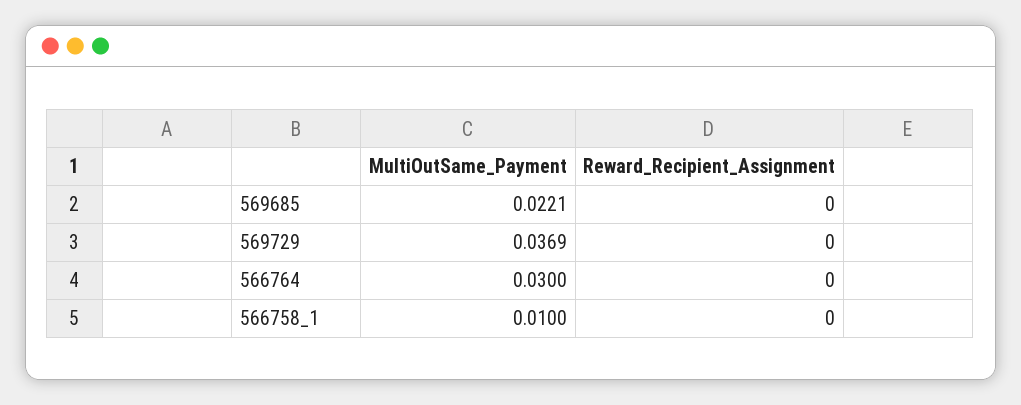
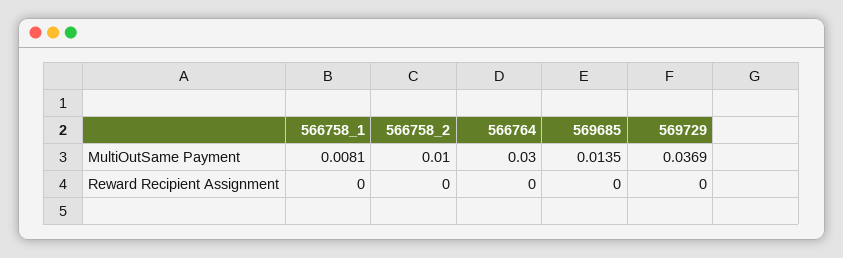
  {
    "MultiOutSame_Payment": {
-     "569685": 0.0221,
+     "569685": 0.0135,
      "569729": 0.0369,
      "566764": 0.03,
-     "566758_1": 0.01
+     "566758_1": 0.0081,
+     "566758_2": 0.01
    },
    "Reward_Recipient_Assignment": {
      "569685": 0,
      "569729": 0,
      "566764": 0,
-     "566758_1": 0
+     "566758_1": 0,
+     "566758_2": 0
    }
  }

